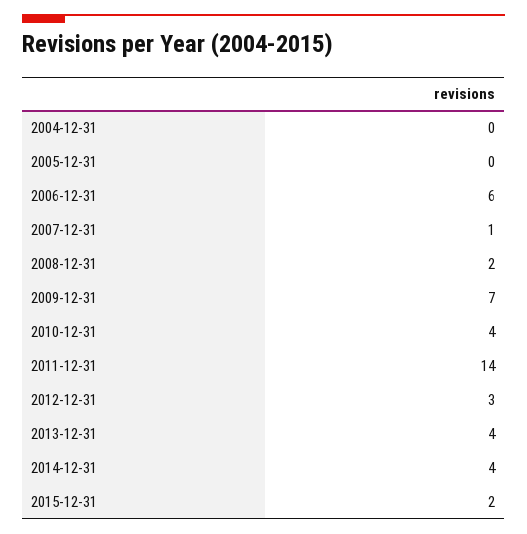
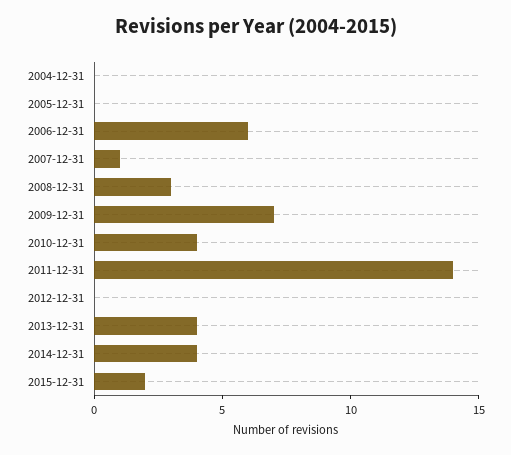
  {
    "2004-12-31": 0,
    "2005-12-31": 0,
    "2006-12-31": 6,
    "2007-12-31": 1,
-   "2008-12-31": 2,
+   "2008-12-31": 3,
    "2009-12-31": 7,
    "2010-12-31": 4,
    "2011-12-31": 14,
-   "2012-12-31": 3,
+   "2012-12-31": 0,
    "2013-12-31": 4,
    "2014-12-31": 4,
    "2015-12-31": 2
  }

